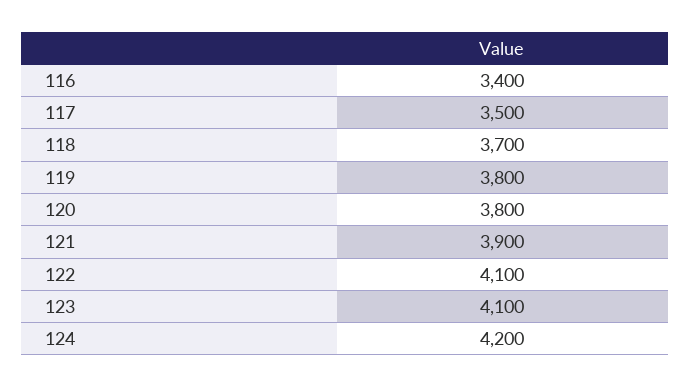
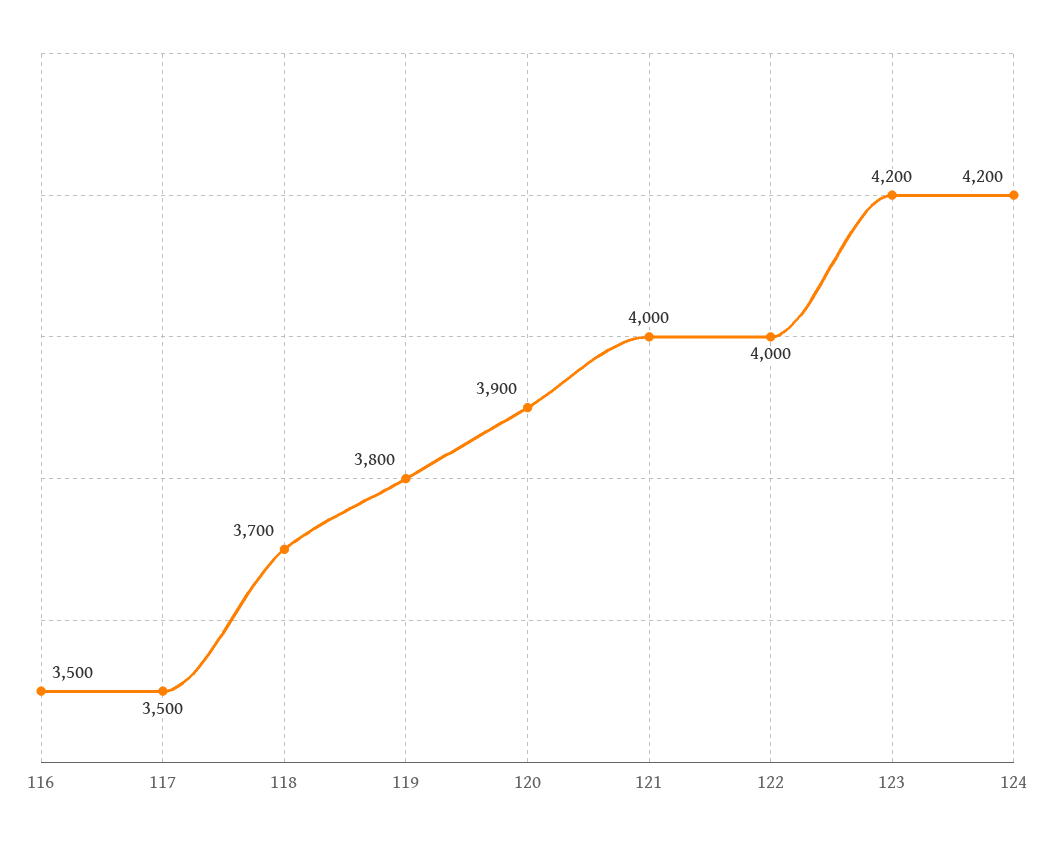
  {
-   "116": 3400,
+   "116": 3500,
    "117": 3500,
    "118": 3700,
    "119": 3800,
-   "120": 3800,
+   "120": 3900,
-   "121": 3900,
+   "121": 4000,
-   "122": 4100,
+   "122": 4000,
-   "123": 4100,
+   "123": 4200,
    "124": 4200
  }

